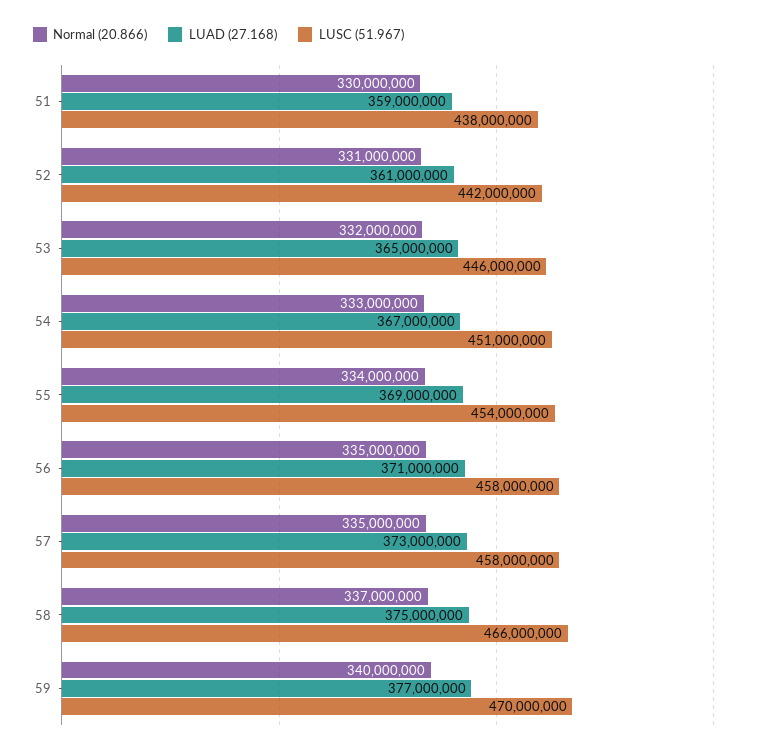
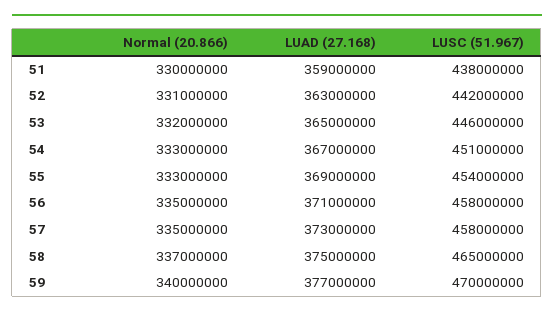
  {
    "Normal (20.866)": {
      "51": 330000000,
      "52": 331000000,
      "53": 332000000,
      "54": 333000000,
-     "55": 334000000,
+     "55": 333000000,
      "56": 335000000,
      "57": 335000000,
      "58": 337000000,
      "59": 340000000
    },
    "LUAD (27.168)": {
      "51": 359000000,
-     "52": 361000000,
+     "52": 363000000,
      "53": 365000000,
      "54": 367000000,
      "55": 369000000,
      "56": 371000000,
      "57": 373000000,
      "58": 375000000,
      "59": 377000000
    },
    "LUSC (51.967)": {
      "51": 438000000,
      "52": 442000000,
      "53": 446000000,
      "54": 451000000,
      "55": 454000000,
      "56": 458000000,
      "57": 458000000,
-     "58": 466000000,
+     "58": 465000000,
      "59": 470000000
    }
  }

